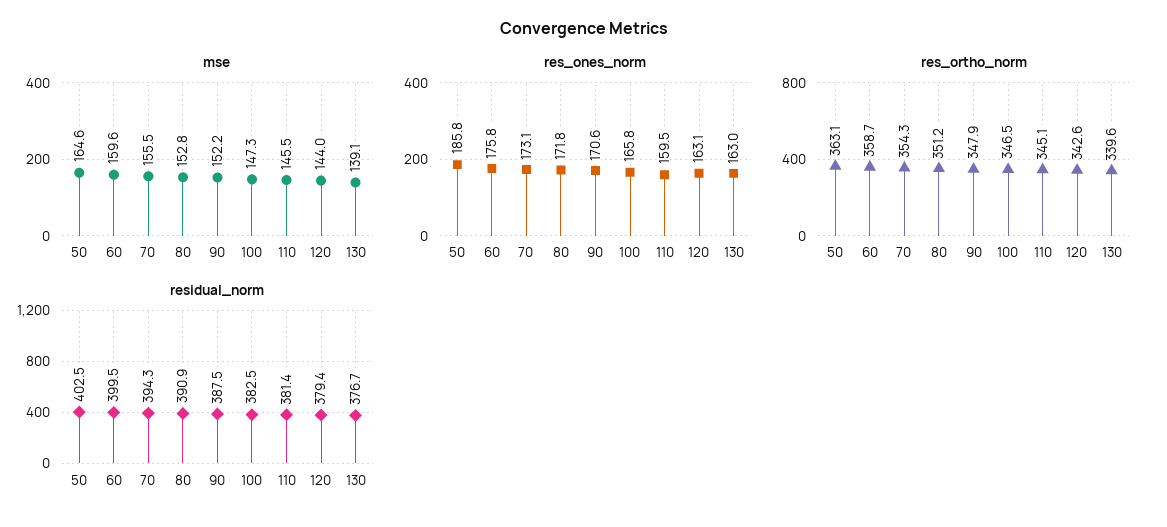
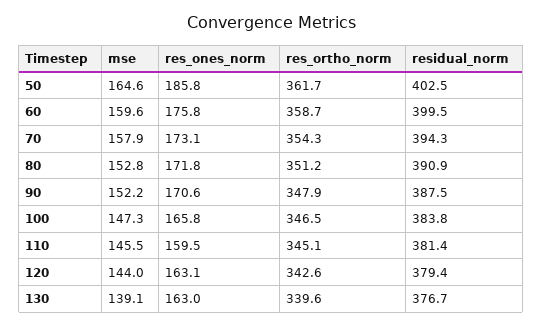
  {
    "mse": {
      "50": 164.6,
      "60": 159.6,
-     "70": 155.5,
+     "70": 157.9,
      "80": 152.8,
      "90": 152.2,
      "100": 147.3,
      "110": 145.5,
      "120": 144,
      "130": 139.1
    },
    "res_ones_norm": {
      "50": 185.8,
      "60": 175.8,
      "70": 173.1,
      "80": 171.8,
      "90": 170.6,
      "100": 165.8,
      "110": 159.5,
      "120": 163.1,
      "130": 163
    },
    "res_ortho_norm": {
-     "50": 363.1,
+     "50": 361.7,
      "60": 358.7,
      "70": 354.3,
      "80": 351.2,
      "90": 347.9,
      "100": 346.5,
      "110": 345.1,
      "120": 342.6,
      "130": 339.6
    },
    "residual_norm": {
      "50": 402.5,
      "60": 399.5,
      "70": 394.3,
      "80": 390.9,
      "90": 387.5,
-     "100": 382.5,
+     "100": 383.8,
      "110": 381.4,
      "120": 379.4,
      "130": 376.7
    }
  }

